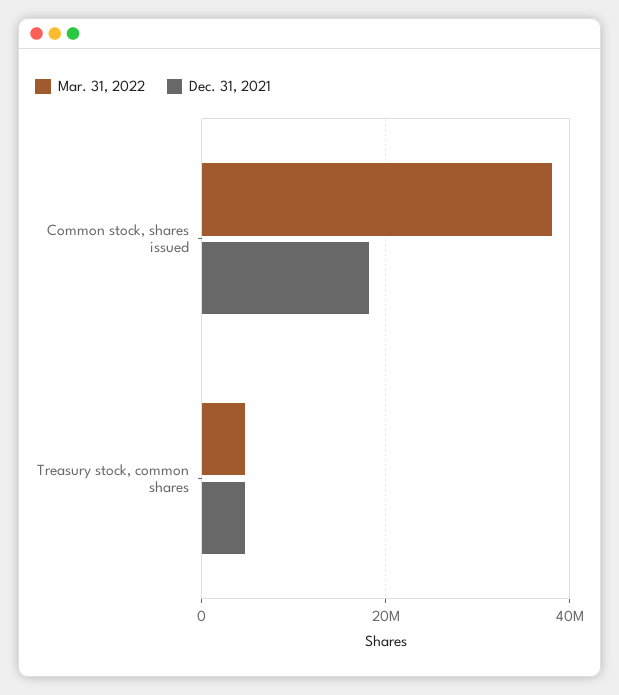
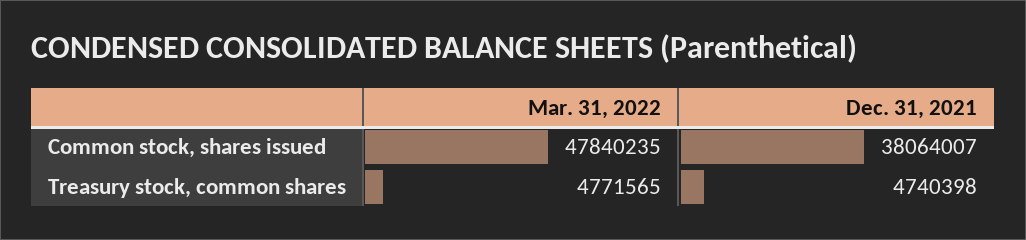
  {
    "Mar. 31, 2022": {
-     "Common stock, shares issued": 38000000,
+     "Common stock, shares issued": 47840235,
      "Treasury stock, common shares": 4771565
    },
    "Dec. 31, 2021": {
-     "Common stock, shares issued": 18000000,
+     "Common stock, shares issued": 38064007,
      "Treasury stock, common shares": 4740398
    }
  }

